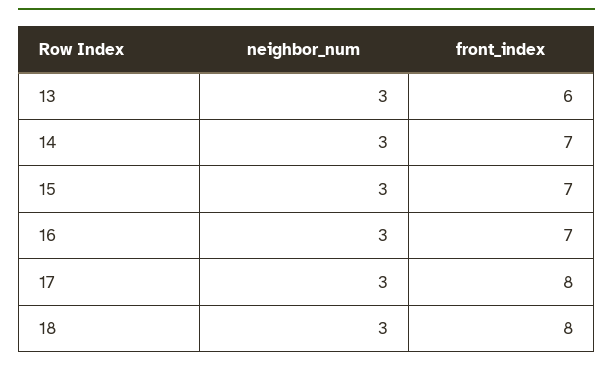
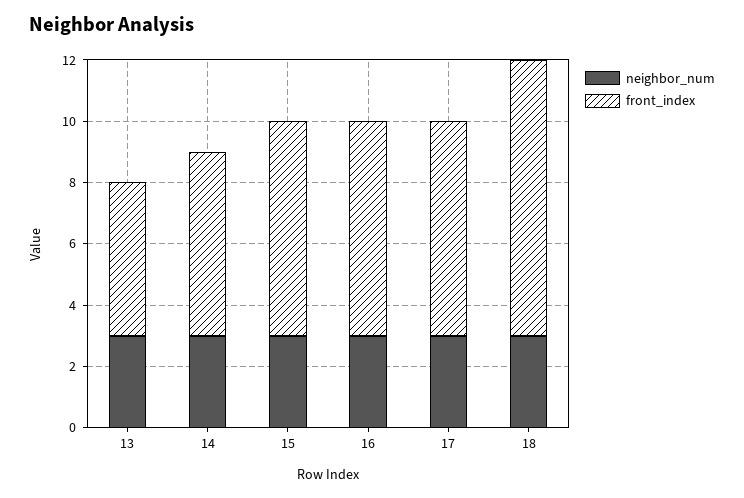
  {
    "neighbor_num": {
      "13": 3,
      "14": 3,
      "15": 3,
      "16": 3,
      "17": 3,
      "18": 3
    },
    "front_index": {
-     "13": 6,
+     "13": 5,
-     "14": 7,
+     "14": 6,
      "15": 7,
      "16": 7,
-     "17": 8,
+     "17": 7,
-     "18": 8
+     "18": 9
    }
  }

